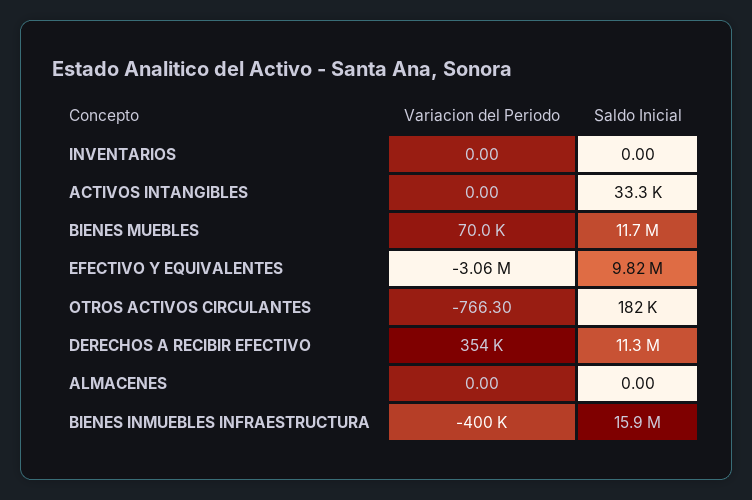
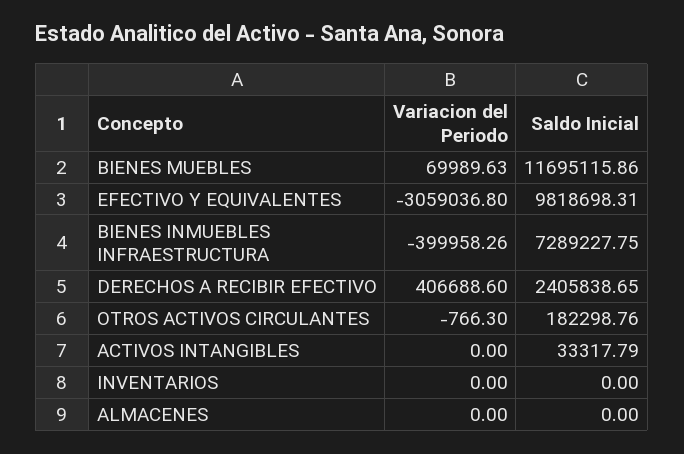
  {
    "Variacion del Periodo": {
      "INVENTARIOS": 0,
      "ACTIVOS INTANGIBLES": 0,
      "BIENES MUEBLES": 69989.63,
      "EFECTIVO Y EQUIVALENTES": -3059036.8,
      "OTROS ACTIVOS CIRCULANTES": -766.3,
-     "DERECHOS A RECIBIR EFECTIVO": 354000,
+     "DERECHOS A RECIBIR EFECTIVO": 406688.6,
      "ALMACENES": 0,
      "BIENES INMUEBLES INFRAESTRUCTURA": -399958.26
    },
    "Saldo Inicial": {
      "INVENTARIOS": 0,
      "ACTIVOS INTANGIBLES": 33317.79,
      "BIENES MUEBLES": 11695115.86,
      "EFECTIVO Y EQUIVALENTES": 9818698.31,
      "OTROS ACTIVOS CIRCULANTES": 182298.76,
-     "DERECHOS A RECIBIR EFECTIVO": 11300000,
+     "DERECHOS A RECIBIR EFECTIVO": 2405838.65,
      "ALMACENES": 0,
-     "BIENES INMUEBLES INFRAESTRUCTURA": 15900000
+     "BIENES INMUEBLES INFRAESTRUCTURA": 7289227.75
    }
  }

